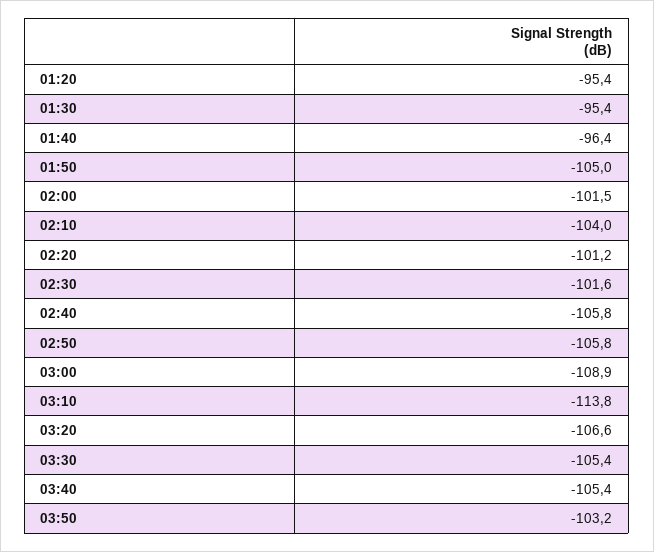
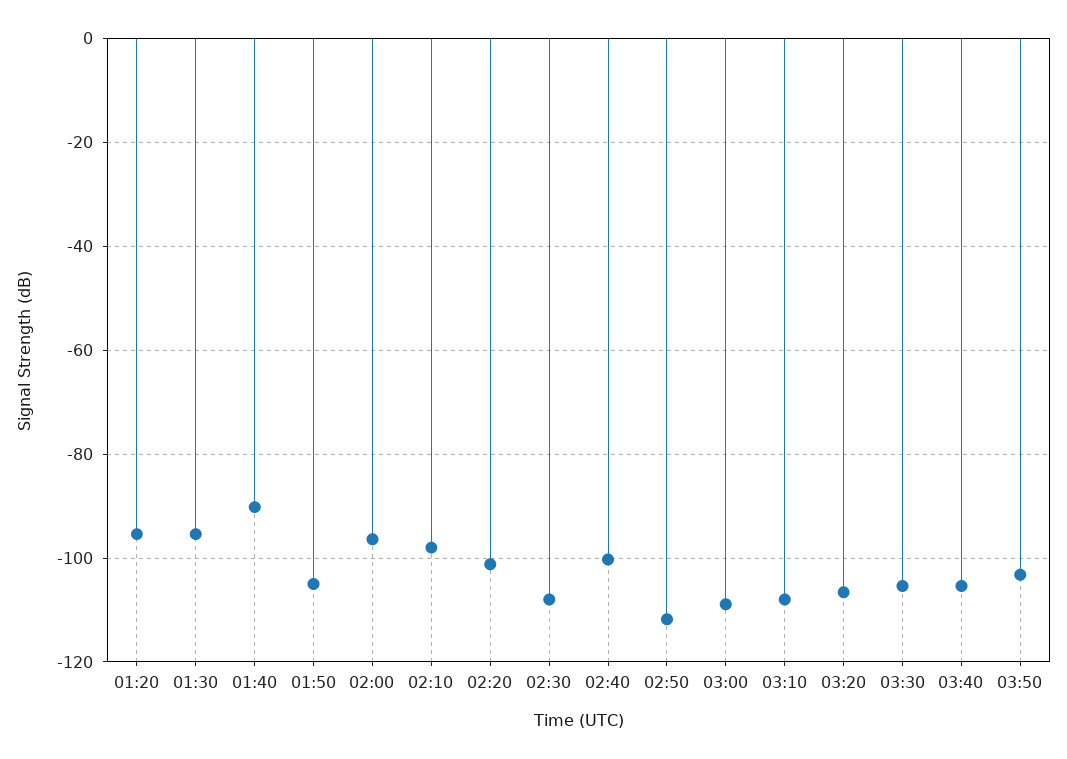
  {
    "01:20": -95.4,
    "01:30": -95.4,
-   "01:40": -96.4,
+   "01:40": -90,
    "01:50": -105,
-   "02:00": -101.5,
+   "02:00": -96,
-   "02:10": -104,
+   "02:10": -98,
    "02:20": -101.2,
-   "02:30": -101.6,
+   "02:30": -108,
-   "02:40": -105.8,
+   "02:40": -100,
-   "02:50": -105.8,
+   "02:50": -112,
    "03:00": -108.9,
-   "03:10": -113.8,
+   "03:10": -108,
    "03:20": -106.6,
    "03:30": -105.4,
    "03:40": -105.4,
    "03:50": -103.2
  }

